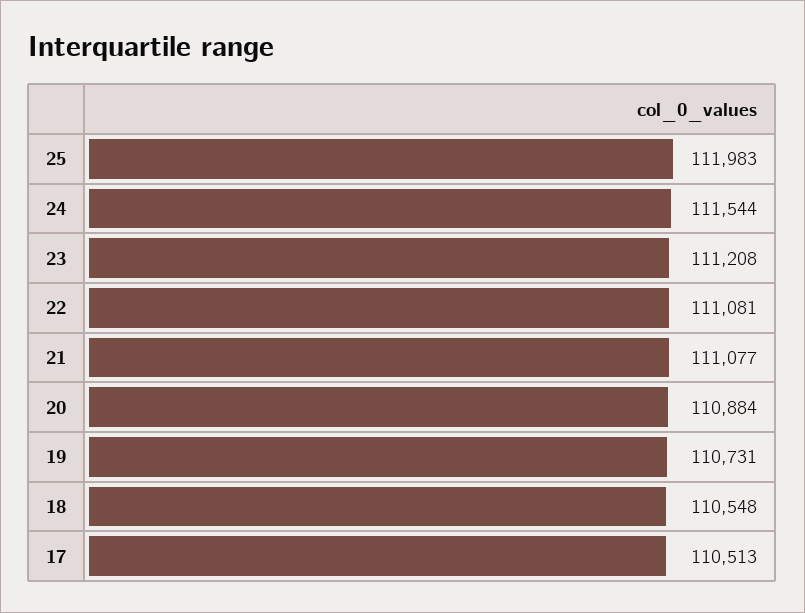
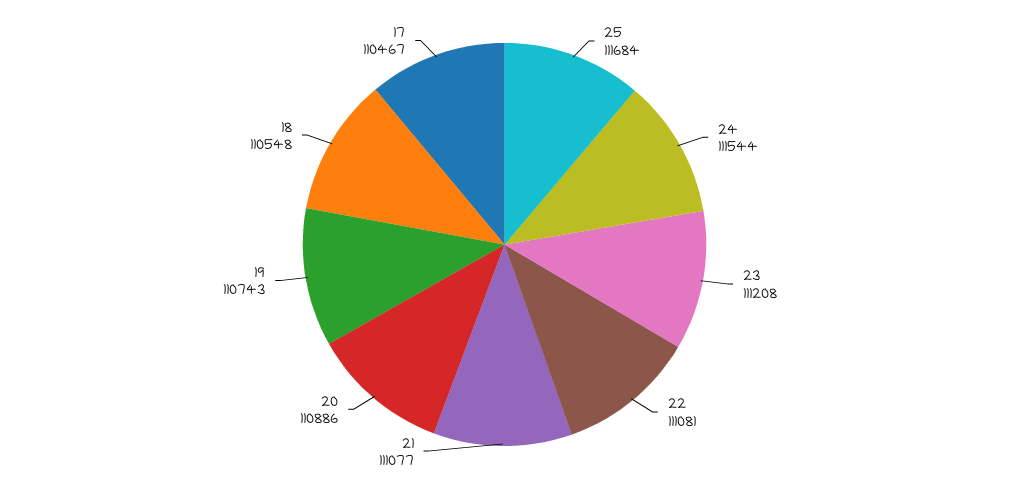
  {
-   "25": 111983,
+   "25": 111684,
    "24": 111544,
    "23": 111208,
    "22": 111081,
    "21": 111077,
-   "20": 110884,
+   "20": 110886,
-   "19": 110731,
+   "19": 110743,
    "18": 110548,
-   "17": 110513
+   "17": 110467
  }

